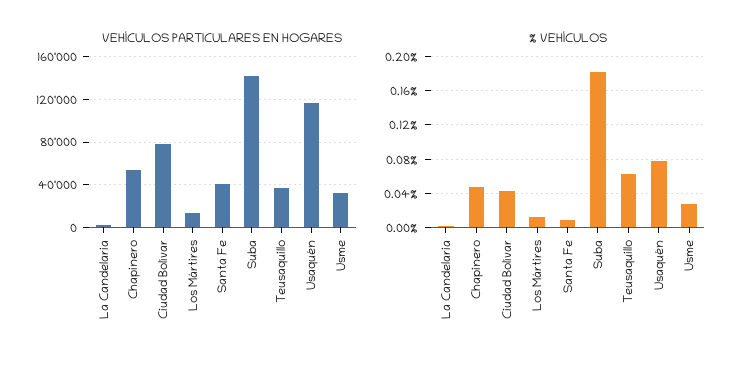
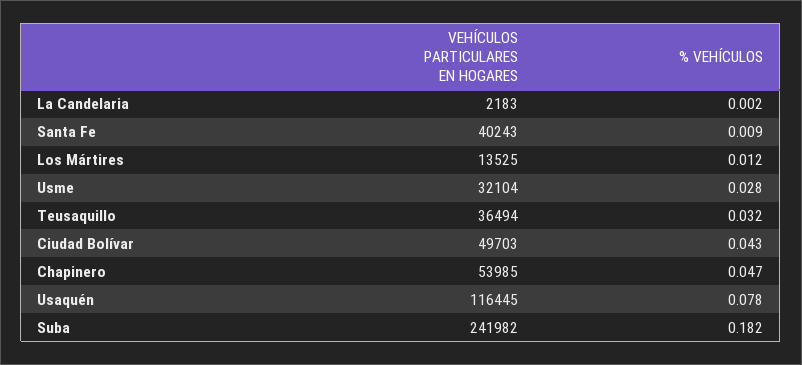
  {
    "VEHÍCULOS PARTICULARES EN HOGARES": {
      "La Candelaria": 2183,
      "Chapinero": 53985,
-     "Ciudad Bolívar": 80000,
+     "Ciudad Bolívar": 49703,
      "Los Mártires": 13525,
      "Santa Fe": 40243,
-     "Suba": 140000,
+     "Suba": 241982,
      "Teusaquillo": 36494,
      "Usaquén": 116445,
      "Usme": 32104
    },
    "% VEHÍCULOS": {
      "La Candelaria": 0.002,
      "Chapinero": 0.047,
      "Ciudad Bolívar": 0.043,
      "Los Mártires": 0.012,
      "Santa Fe": 0.009,
      "Suba": 0.182,
-     "Teusaquillo": 0.06,
+     "Teusaquillo": 0.032,
      "Usaquén": 0.078,
      "Usme": 0.028
    }
  }

